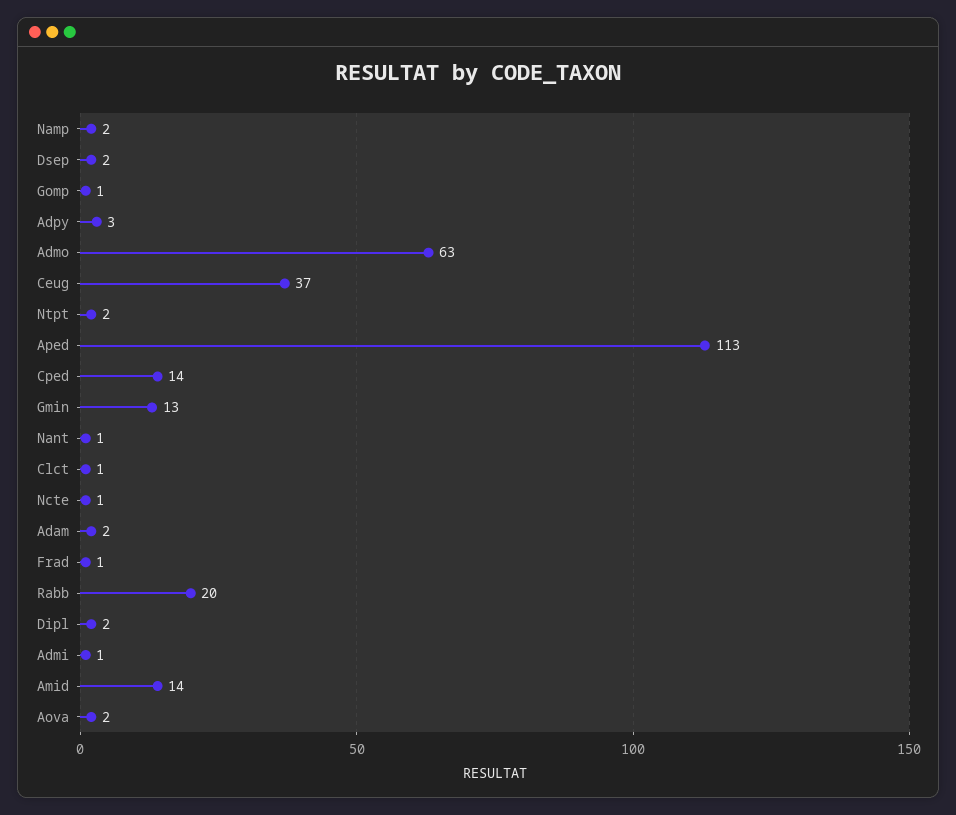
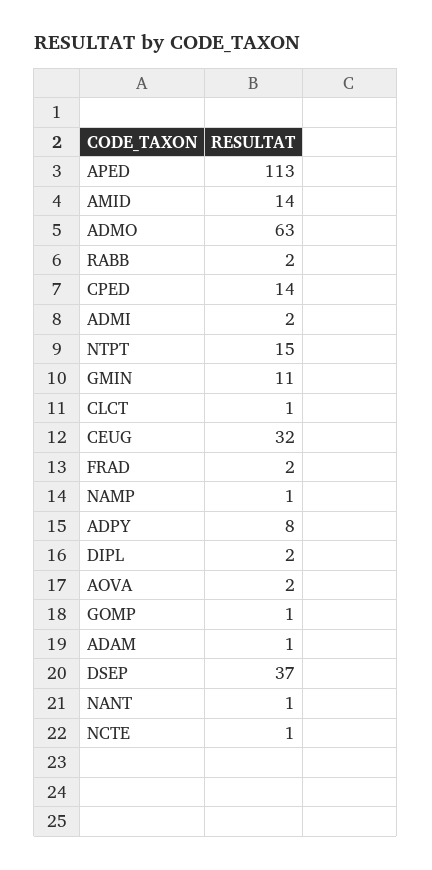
  {
-   "Namp": 2,
+   "Namp": 1,
-   "Dsep": 2,
+   "Dsep": 37,
    "Gomp": 1,
-   "Adpy": 3,
+   "Adpy": 8,
    "Admo": 63,
-   "Ceug": 37,
+   "Ceug": 32,
-   "Ntpt": 2,
+   "Ntpt": 15,
    "Aped": 113,
    "Cped": 14,
-   "Gmin": 13,
+   "Gmin": 11,
    "Nant": 1,
    "Clct": 1,
    "Ncte": 1,
-   "Adam": 2,
+   "Adam": 1,
-   "Frad": 1,
+   "Frad": 2,
-   "Rabb": 20,
+   "Rabb": 2,
    "Dipl": 2,
-   "Admi": 1,
+   "Admi": 2,
    "Amid": 14,
    "Aova": 2
  }

